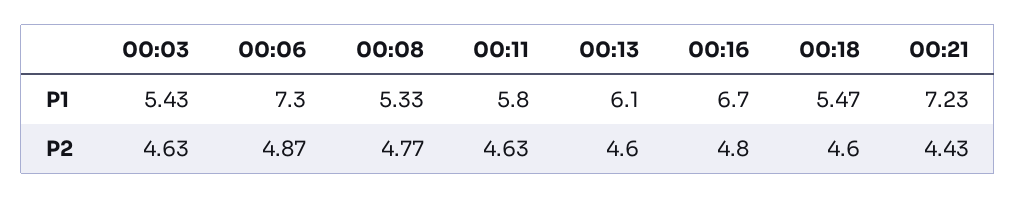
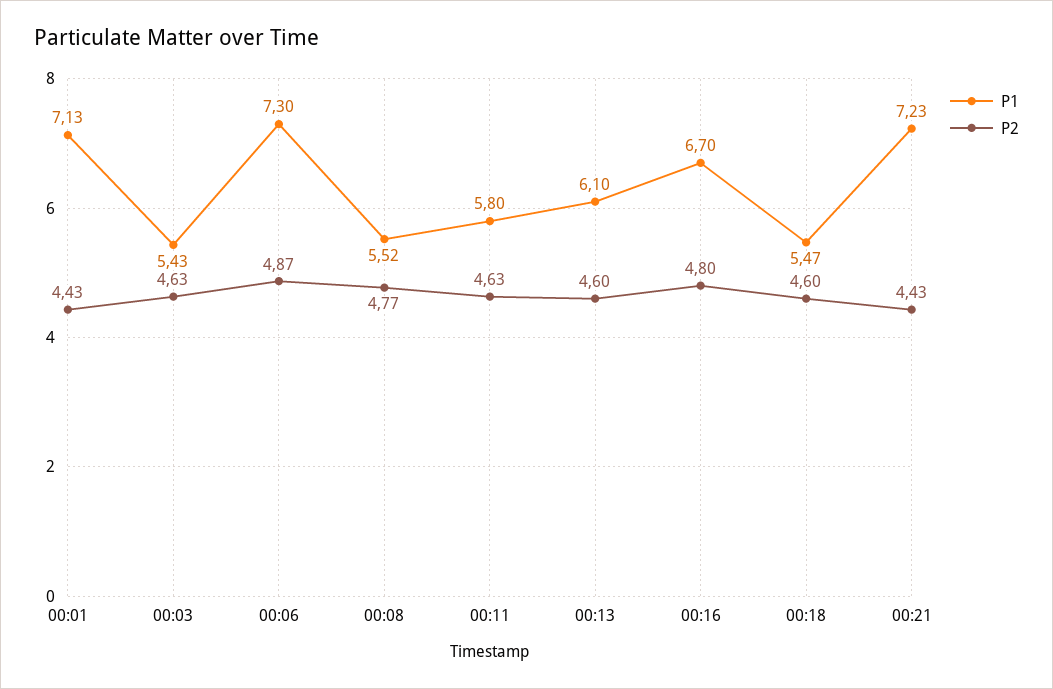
  {
    "P1": {
      "00:03": 5.43,
      "00:06": 7.3,
-     "00:08": 5.33,
+     "00:08": 5.52,
      "00:11": 5.8,
      "00:13": 6.1,
      "00:16": 6.7,
      "00:18": 5.47,
-     "00:21": 7.23
+     "00:21": 7.23,
+     "00:01": 7.13
    },
    "P2": {
      "00:03": 4.63,
      "00:06": 4.87,
      "00:08": 4.77,
      "00:11": 4.63,
      "00:13": 4.6,
      "00:16": 4.8,
      "00:18": 4.6,
-     "00:21": 4.43
+     "00:21": 4.43,
+     "00:01": 4.43
    }
  }

